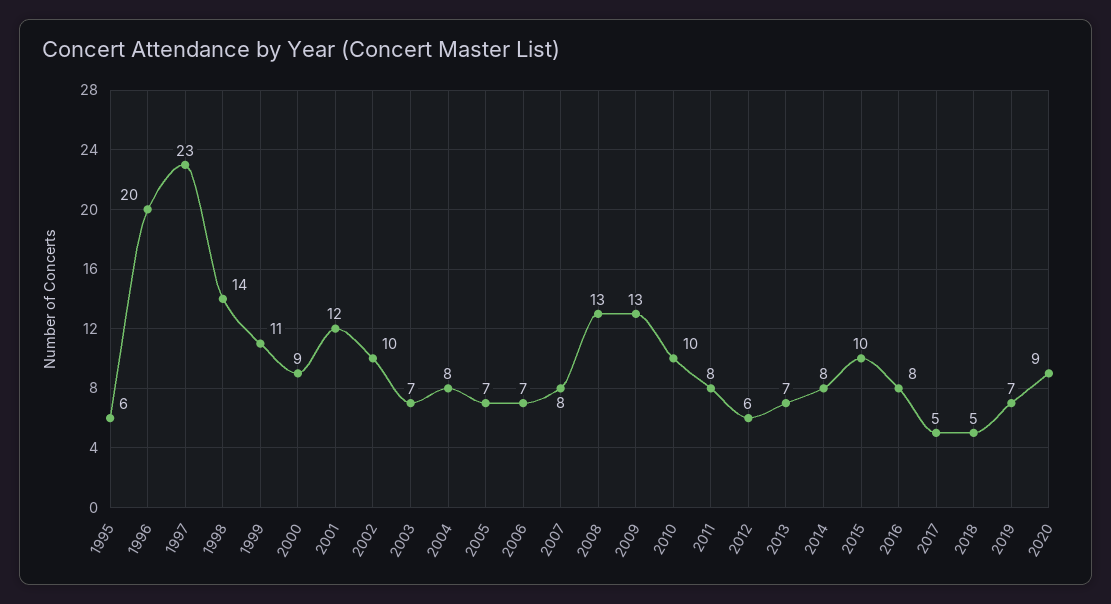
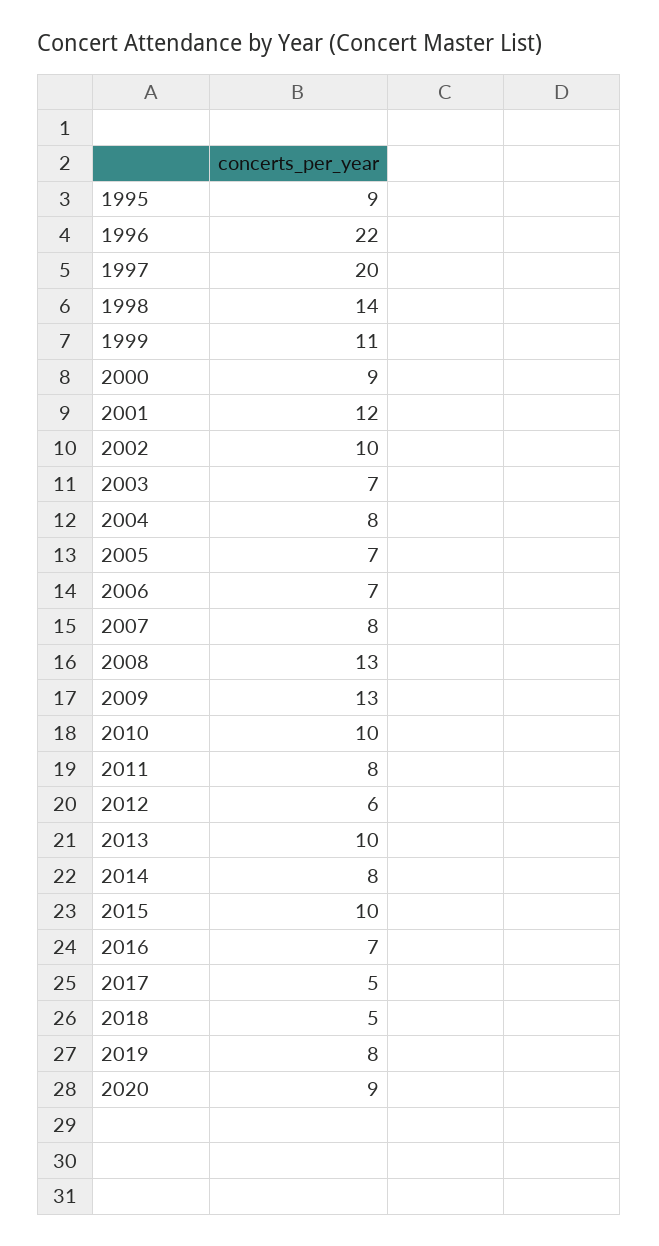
  {
-   "1995": 6,
+   "1995": 9,
-   "1996": 20,
+   "1996": 22,
-   "1997": 23,
+   "1997": 20,
    "1998": 14,
    "1999": 11,
    "2000": 9,
    "2001": 12,
    "2002": 10,
    "2003": 7,
    "2004": 8,
    "2005": 7,
    "2006": 7,
    "2007": 8,
    "2008": 13,
    "2009": 13,
    "2010": 10,
    "2011": 8,
    "2012": 6,
-   "2013": 7,
+   "2013": 10,
    "2014": 8,
    "2015": 10,
-   "2016": 8,
+   "2016": 7,
    "2017": 5,
    "2018": 5,
-   "2019": 7,
+   "2019": 8,
    "2020": 9
  }

